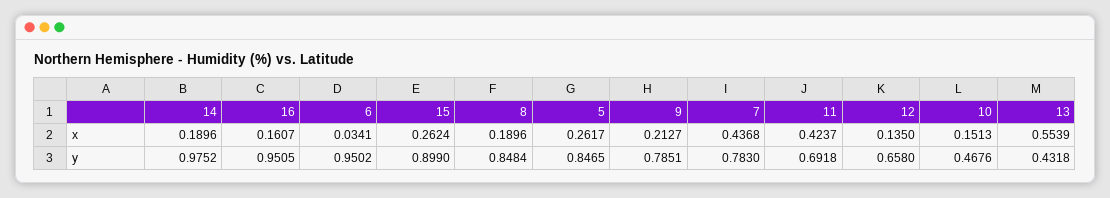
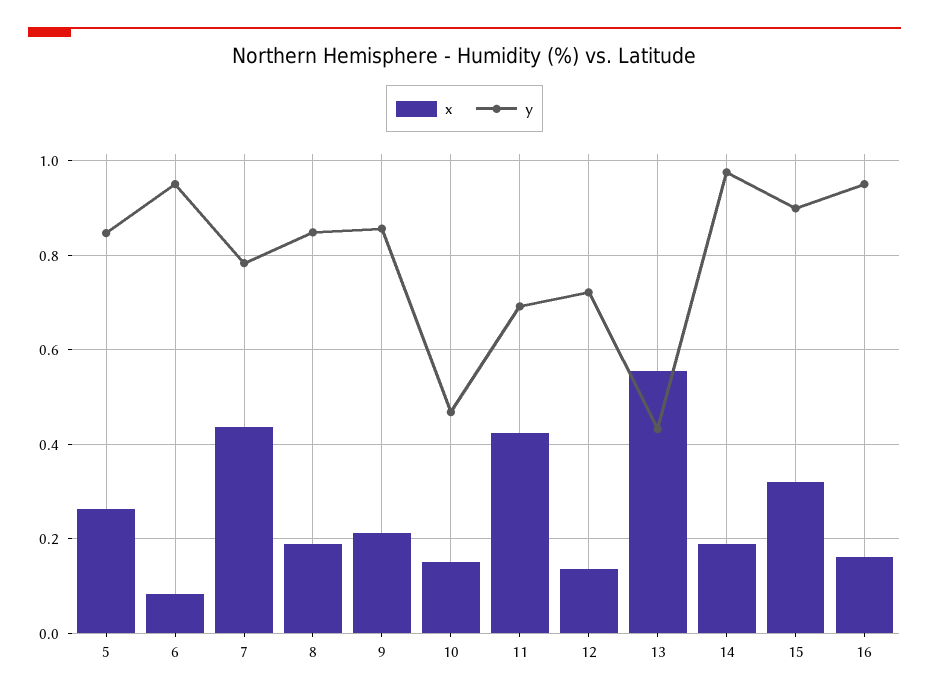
  {
    "x": {
      "14": 0.1896,
      "16": 0.1607,
-     "6": 0.0341,
+     "6": 0.08,
-     "15": 0.2624,
+     "15": 0.32,
      "8": 0.1896,
      "5": 0.2617,
      "9": 0.2127,
      "7": 0.4368,
      "11": 0.4237,
      "12": 0.135,
      "10": 0.1513,
      "13": 0.5539
    },
    "y": {
      "14": 0.9752,
      "16": 0.9505,
      "6": 0.9502,
      "15": 0.899,
      "8": 0.8484,
      "5": 0.8465,
-     "9": 0.7851,
+     "9": 0.86,
      "7": 0.783,
      "11": 0.6918,
-     "12": 0.658,
+     "12": 0.72,
      "10": 0.4676,
      "13": 0.4318
    }
  }

